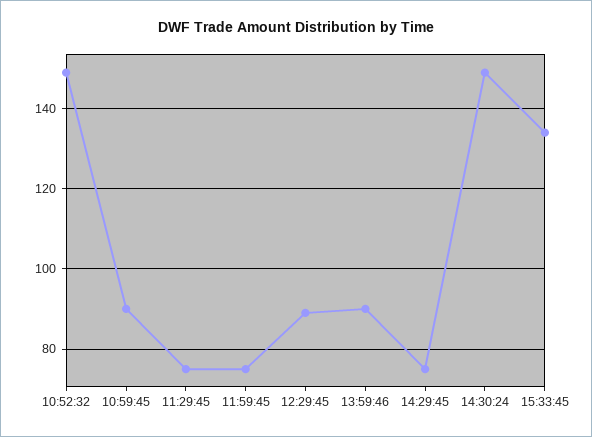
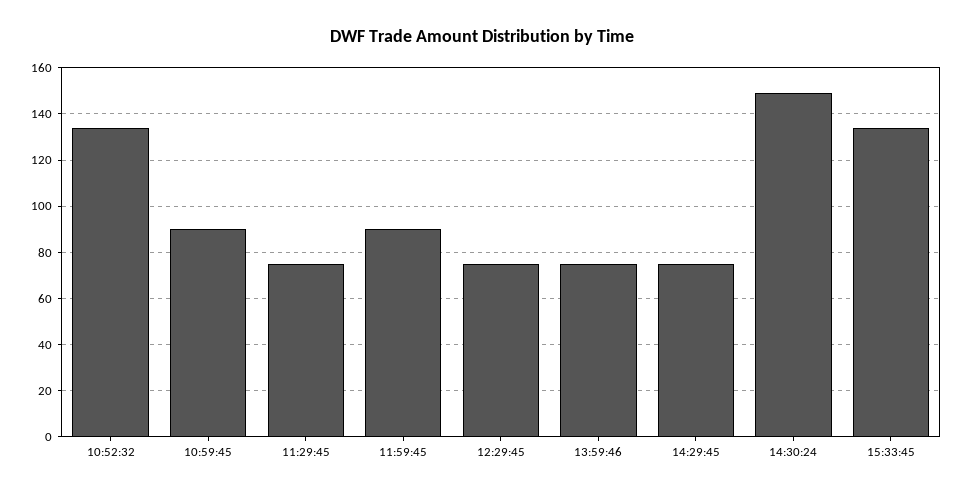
  {
-   "10:52:32": 150,
+   "10:52:32": 135,
    "10:59:45": 90,
    "11:29:45": 75,
-   "11:59:45": 75,
+   "11:59:45": 90,
-   "12:29:45": 90,
+   "12:29:45": 75,
-   "13:59:46": 90,
+   "13:59:46": 75,
    "14:29:45": 75,
    "14:30:24": 150,
    "15:33:45": 135
  }

